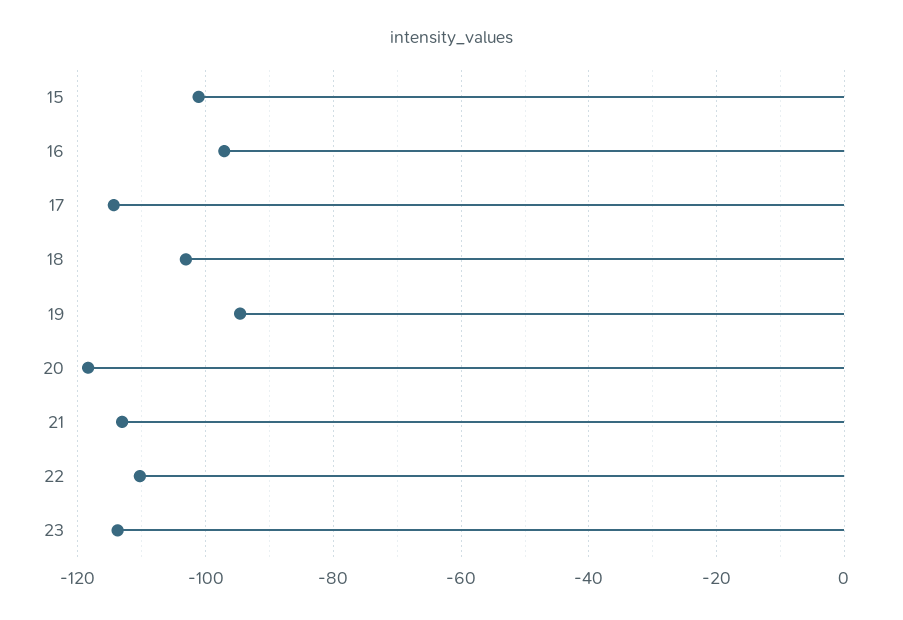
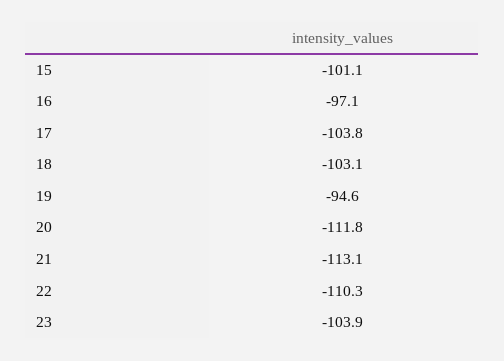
  {
    "15": -101.1,
    "16": -97.1,
-   "17": -114,
+   "17": -103.8,
    "18": -103.1,
    "19": -94.6,
-   "20": -118,
+   "20": -111.8,
    "21": -113.1,
    "22": -110.3,
-   "23": -114
+   "23": -103.9
  }

